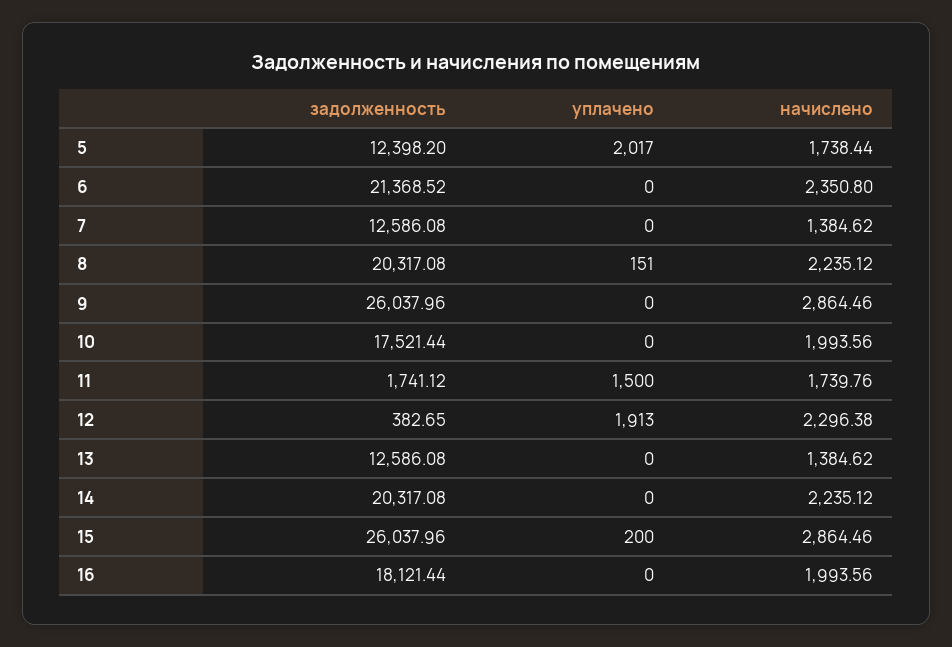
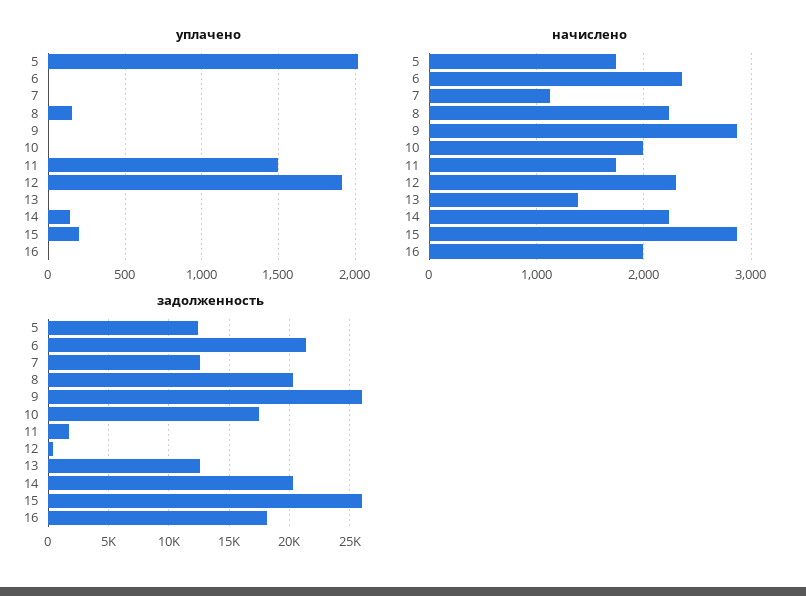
  {
    "задолженность": {
      "5": 12398.2,
      "6": 21368.52,
      "7": 12586.08,
      "8": 20317.08,
      "9": 26037.96,
      "10": 17521.44,
      "11": 1741.12,
      "12": 382.65,
      "13": 12586.08,
      "14": 20317.08,
      "15": 26037.96,
      "16": 18121.44
    },
    "уплачено": {
      "5": 2017,
      "6": 0,
      "7": 0,
      "8": 151,
      "9": 0,
      "10": 0,
      "11": 1500,
      "12": 1913,
      "13": 0,
-     "14": 0,
+     "14": 150,
      "15": 200,
      "16": 0
    },
    "начислено": {
      "5": 1738.44,
      "6": 2350.8,
-     "7": 1384.62,
+     "7": 1100,
      "8": 2235.12,
      "9": 2864.46,
      "10": 1993.56,
      "11": 1739.76,
      "12": 2296.38,
      "13": 1384.62,
      "14": 2235.12,
      "15": 2864.46,
      "16": 1993.56
    }
  }

